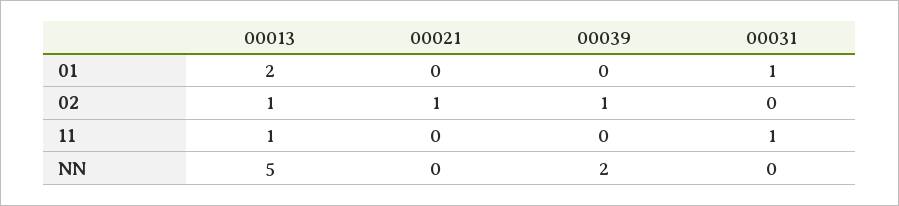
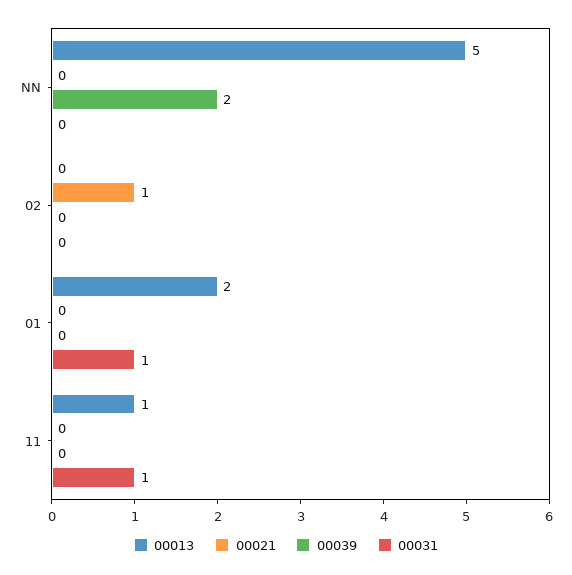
  {
    "00013": {
      "01": 2,
-     "02": 1,
+     "02": 0,
      "11": 1,
      "NN": 5
    },
    "00021": {
      "01": 0,
      "02": 1,
      "11": 0,
      "NN": 0
    },
    "00039": {
      "01": 0,
-     "02": 1,
+     "02": 0,
      "11": 0,
      "NN": 2
    },
    "00031": {
      "01": 1,
      "02": 0,
      "11": 1,
      "NN": 0
    }
  }

